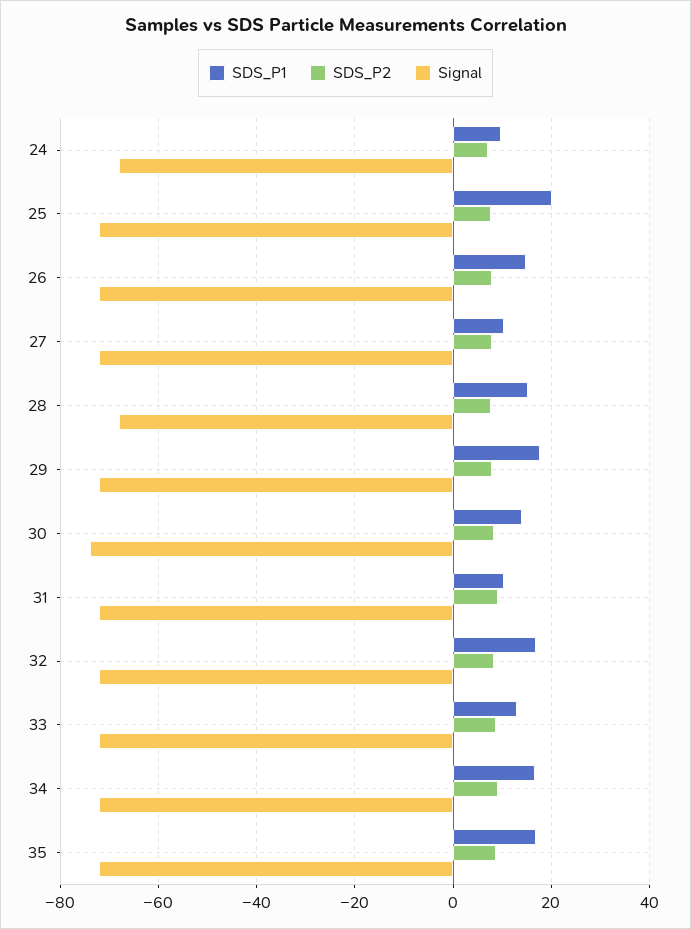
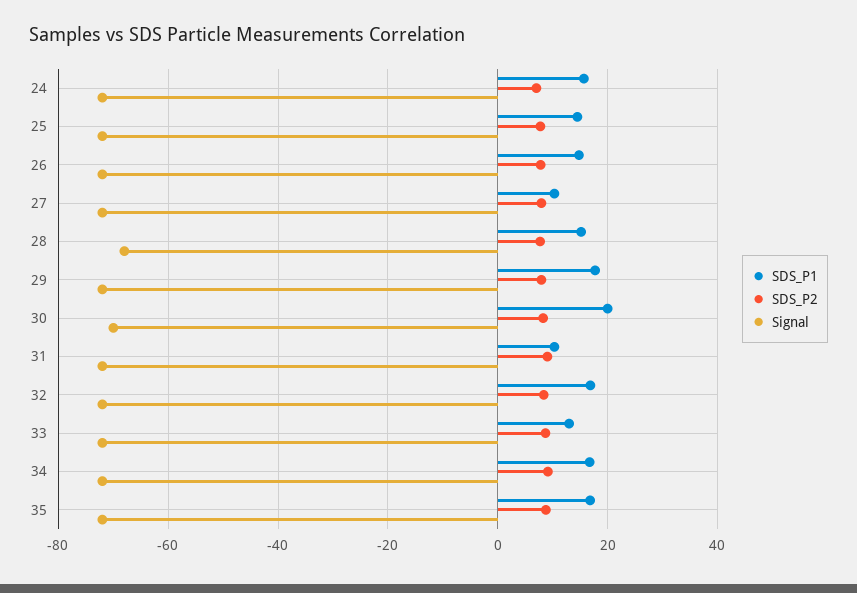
  {
    "SDS_P1": {
-     "24": 10,
+     "24": 16,
-     "25": 20,
+     "25": 14,
      "26": 14,
      "27": 10,
      "28": 16,
      "29": 18,
-     "30": 14,
+     "30": 20,
      "31": 10,
      "32": 16,
      "33": 12,
      "34": 16,
      "35": 16
    },
    "SDS_P2": {
      "24": 8,
      "25": 8,
      "26": 8,
      "27": 8,
      "28": 8,
      "29": 8,
      "30": 8,
      "31": 10,
      "32": 8,
      "33": 8,
      "34": 10,
      "35": 8
    },
    "Signal": {
-     "24": -68,
+     "24": -72,
      "25": -72,
      "26": -72,
      "27": -72,
      "28": -68,
      "29": -72,
-     "30": -74,
+     "30": -70,
      "31": -72,
      "32": -72,
      "33": -72,
      "34": -72,
      "35": -72
    }
  }

